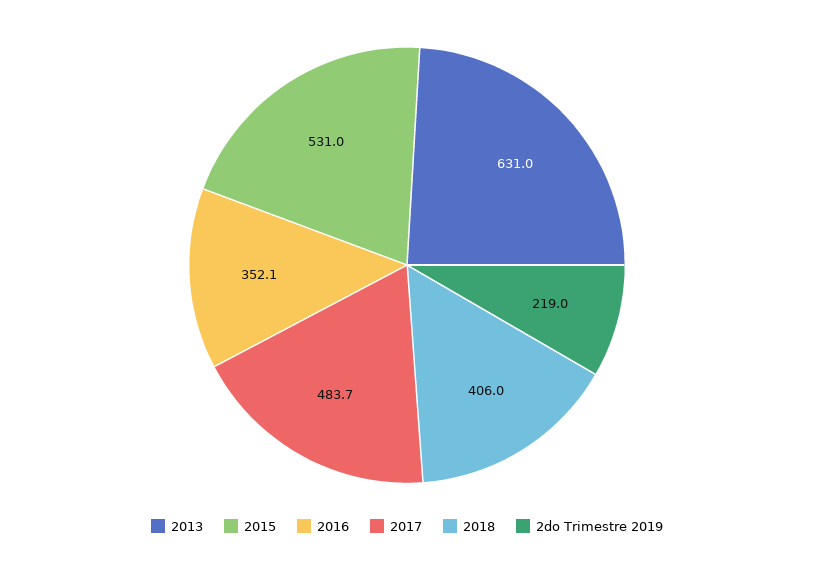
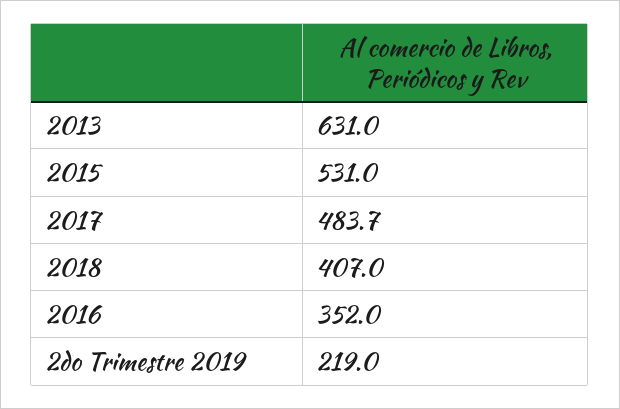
  {
    "2013": 631,
    "2015": 531,
-   "2016": 352.1,
+   "2016": 352,
    "2017": 483.7,
-   "2018": 406,
+   "2018": 407,
    "2do Trimestre 2019": 219
  }

